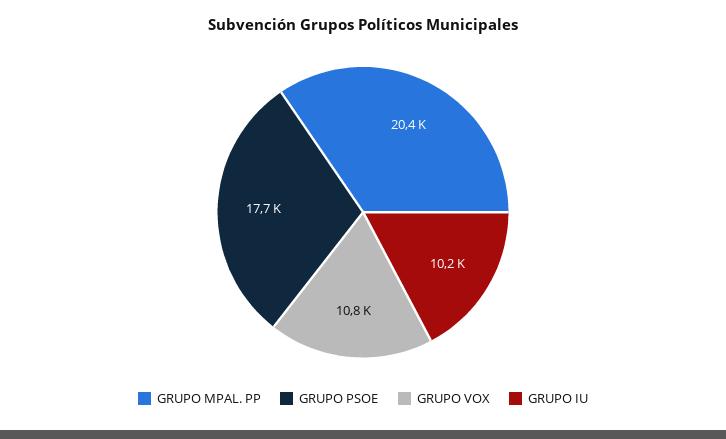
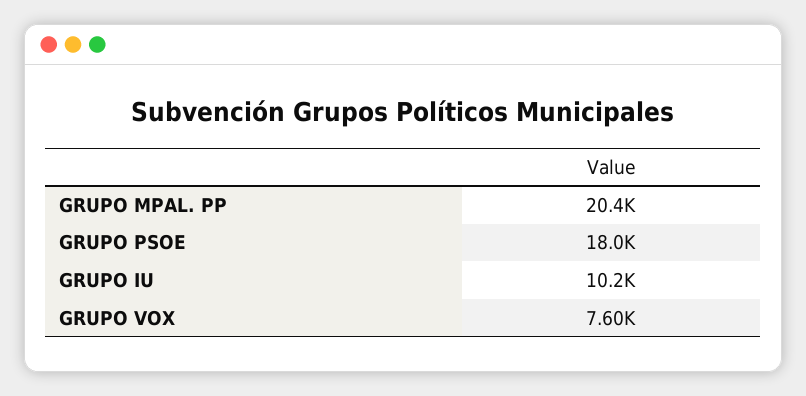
  {
    "GRUPO MPAL. PP": 20400,
-   "GRUPO PSOE": 17700,
+   "GRUPO PSOE": 18000,
-   "GRUPO VOX": 10800,
+   "GRUPO VOX": 7600,
    "GRUPO IU": 10200
  }

